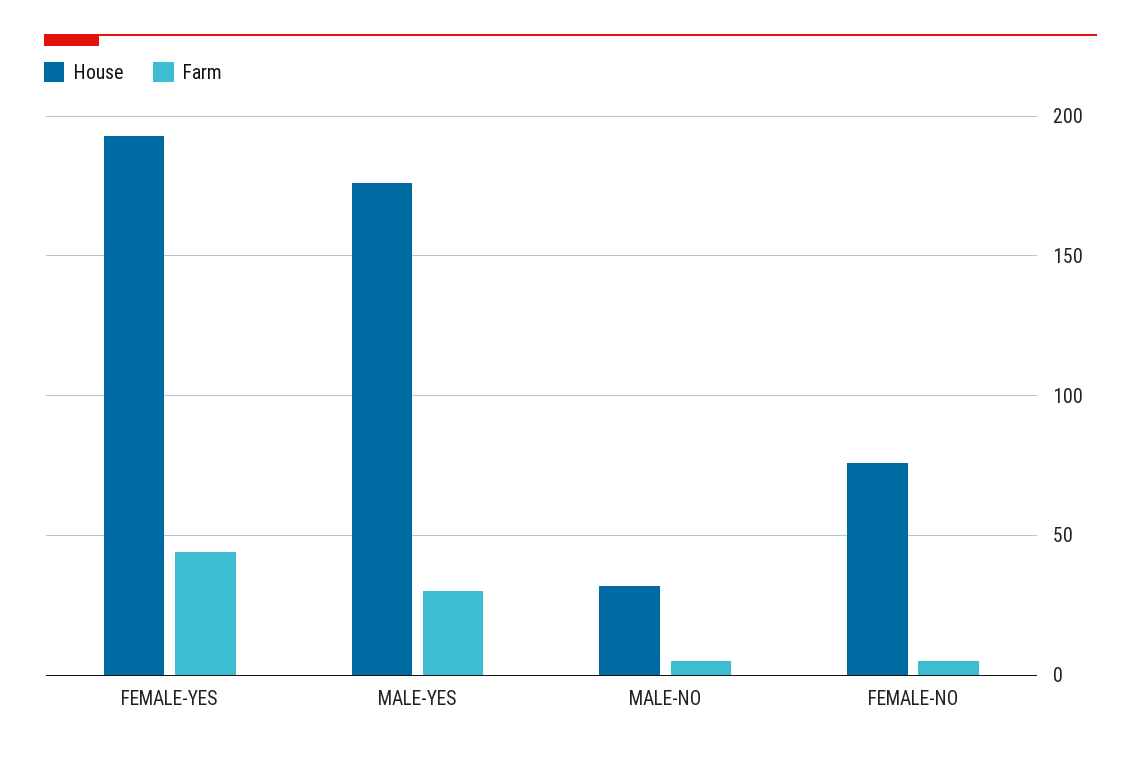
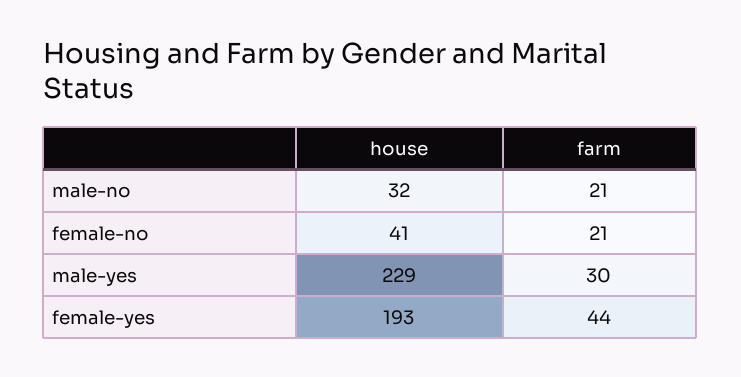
  {
    "House": {
      "FEMALE-YES": 193,
-     "MALE-YES": 175,
+     "MALE-YES": 229,
      "MALE-NO": 32,
-     "FEMALE-NO": 75
+     "FEMALE-NO": 41
    },
    "Farm": {
      "FEMALE-YES": 44,
      "MALE-YES": 30,
-     "MALE-NO": 5,
+     "MALE-NO": 21,
-     "FEMALE-NO": 5
+     "FEMALE-NO": 21
    }
  }

